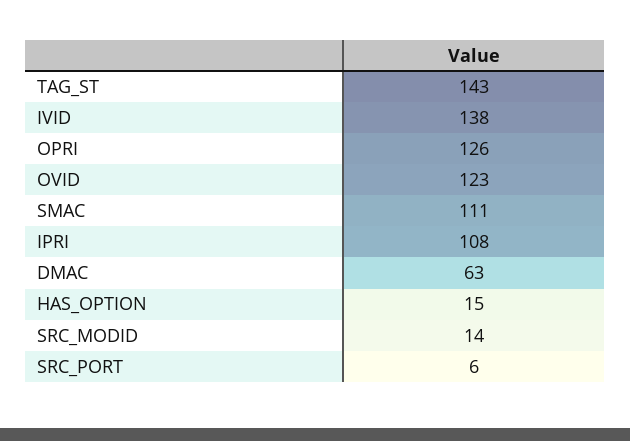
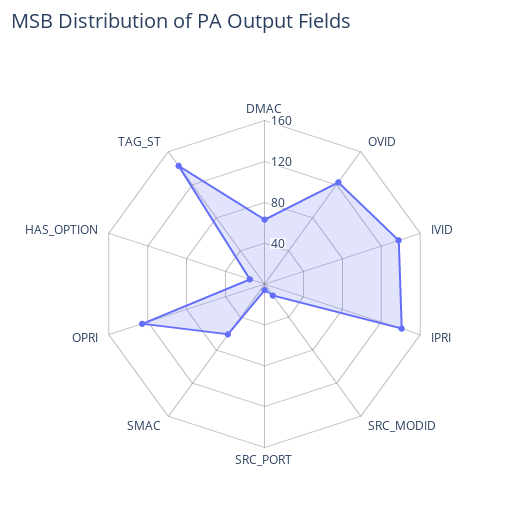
  {
    "TAG_ST": 143,
    "IVID": 138,
    "OPRI": 126,
    "OVID": 123,
-   "SMAC": 111,
+   "SMAC": 60,
-   "IPRI": 108,
+   "IPRI": 140,
    "DMAC": 63,
    "HAS_OPTION": 15,
    "SRC_MODID": 14,
    "SRC_PORT": 6
  }

